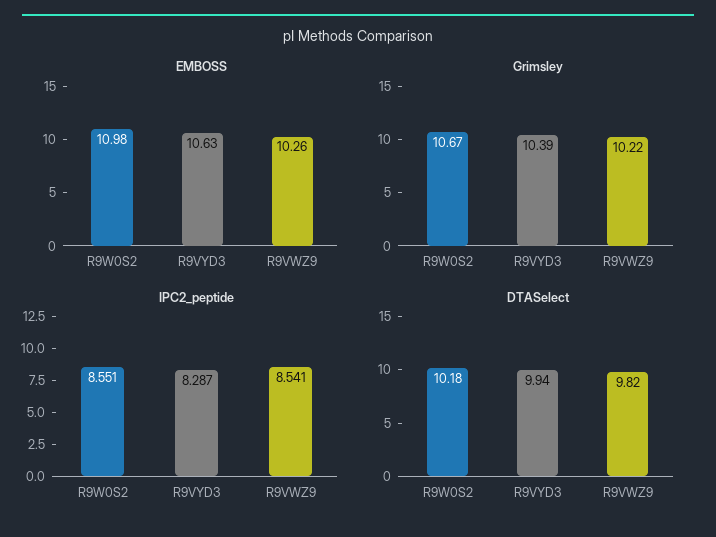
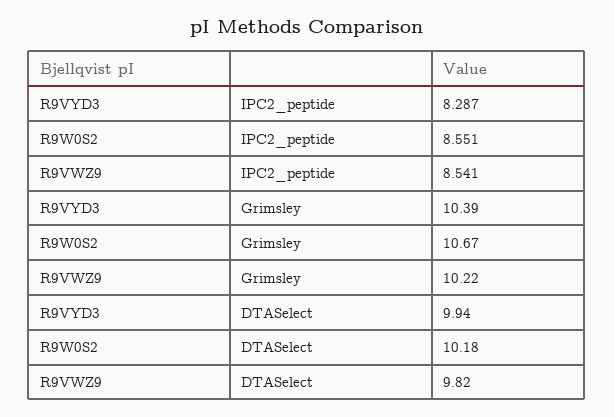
  {
-   "EMBOSS": {
-     "R9W0S2": 10.98,
-     "R9VYD3": 10.63,
-     "R9VWZ9": 10.26
-   },
    "Grimsley": {
      "R9W0S2": 10.67,
      "R9VYD3": 10.39,
      "R9VWZ9": 10.22
    },
    "IPC2_peptide": {
      "R9W0S2": 8.551,
      "R9VYD3": 8.287,
      "R9VWZ9": 8.541
    },
    "DTASelect": {
      "R9W0S2": 10.18,
      "R9VYD3": 9.94,
      "R9VWZ9": 9.82
    }
  }

